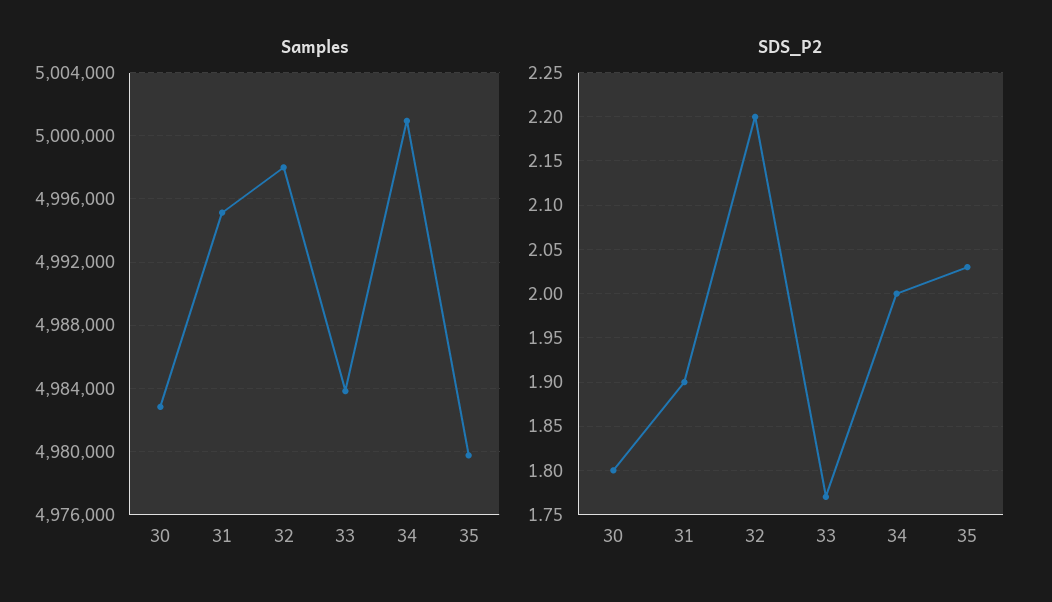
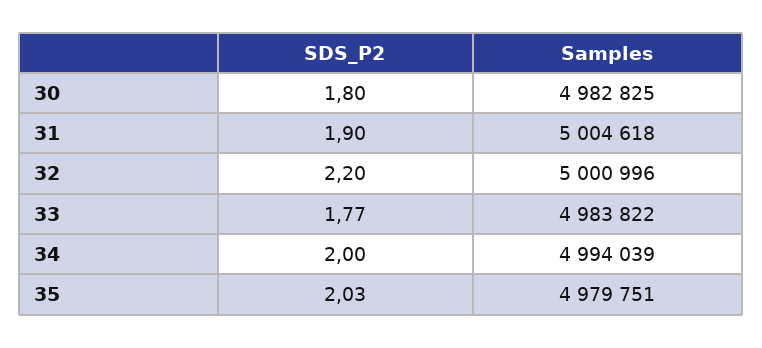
  {
    "Samples": {
      "30": 4982825,
-     "31": 4995000,
+     "31": 5004618,
-     "32": 4998000,
+     "32": 5000996,
      "33": 4983822,
-     "34": 5001000,
+     "34": 4994039,
      "35": 4979751
    },
    "SDS_P2": {
      "30": 1.8,
      "31": 1.9,
      "32": 2.2,
      "33": 1.77,
      "34": 2,
      "35": 2.03
    }
  }

